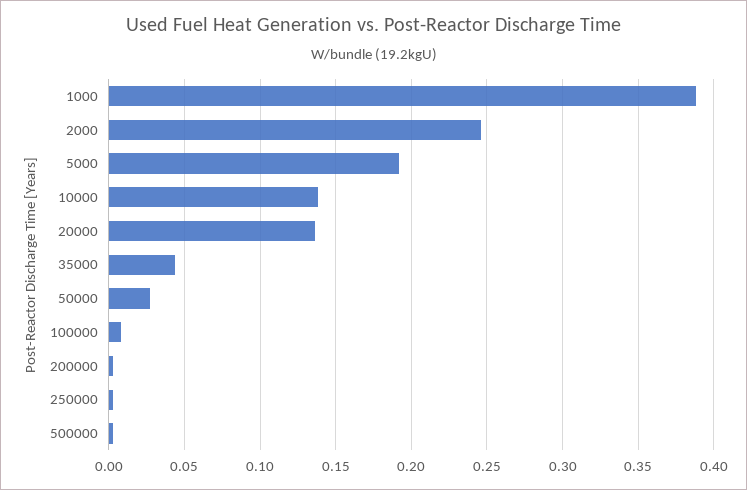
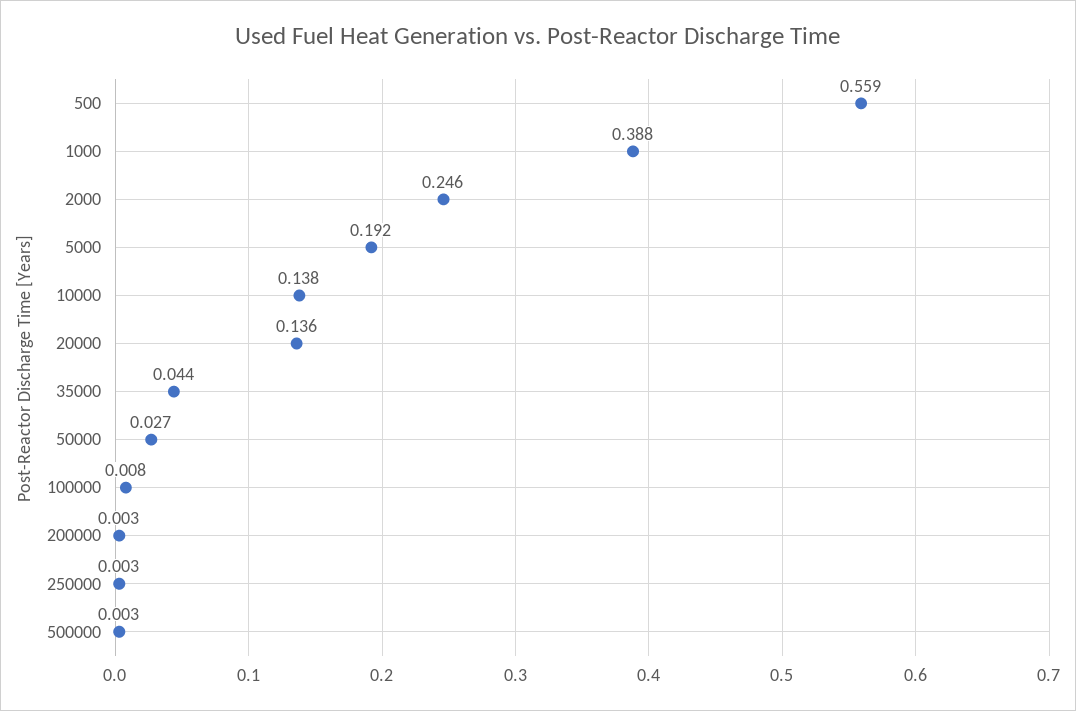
  {
    "1000": 0.388,
    "2000": 0.246,
    "5000": 0.192,
    "10000": 0.138,
    "20000": 0.136,
    "35000": 0.044,
    "50000": 0.027,
    "100000": 0.008,
    "200000": 0.003,
    "250000": 0.003,
-   "500000": 0.003
+   "500000": 0.003,
+   "500": 0.559
  }

